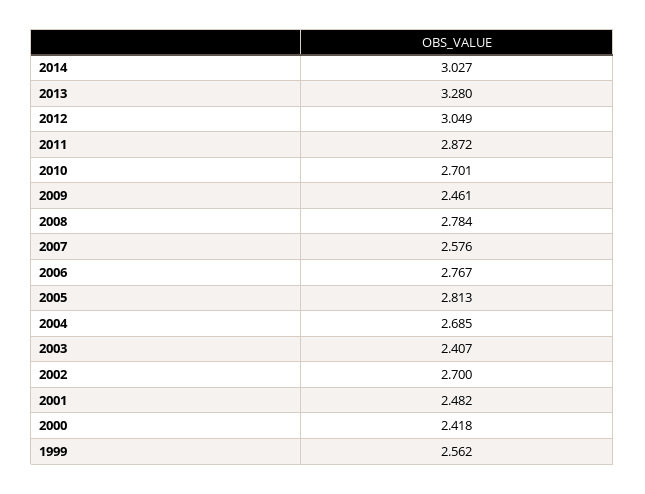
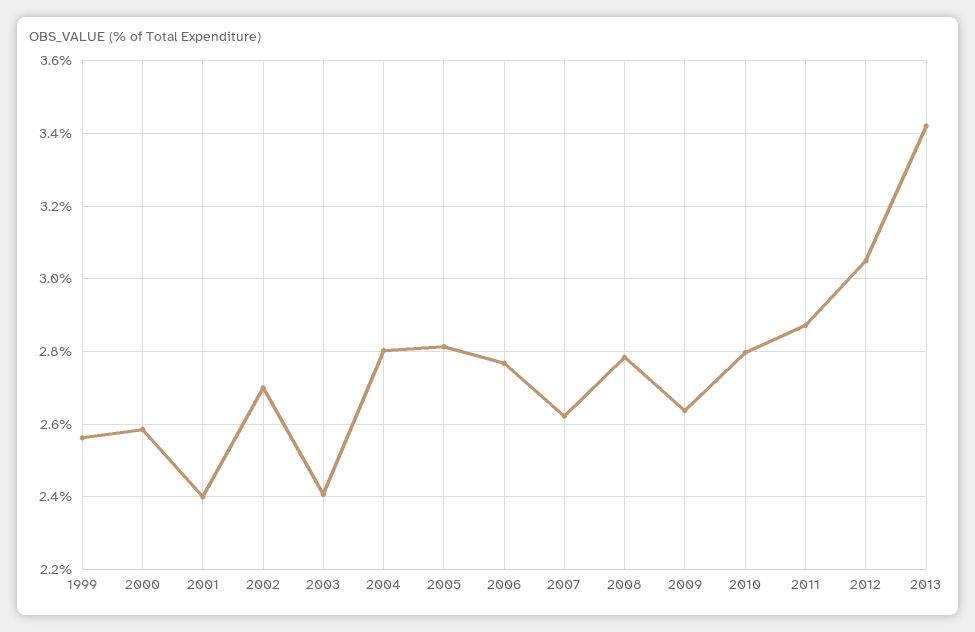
  {
-   "2014": 3.027,
-   "2013": 3.28,
+   "2013": 3.42,
    "2012": 3.049,
    "2011": 2.872,
-   "2010": 2.701,
+   "2010": 2.8,
-   "2009": 2.461,
+   "2009": 2.64,
    "2008": 2.784,
-   "2007": 2.576,
+   "2007": 2.62,
    "2006": 2.767,
    "2005": 2.813,
-   "2004": 2.685,
+   "2004": 2.8,
    "2003": 2.407,
    "2002": 2.7,
-   "2001": 2.482,
+   "2001": 2.4,
-   "2000": 2.418,
+   "2000": 2.58,
    "1999": 2.562
  }

